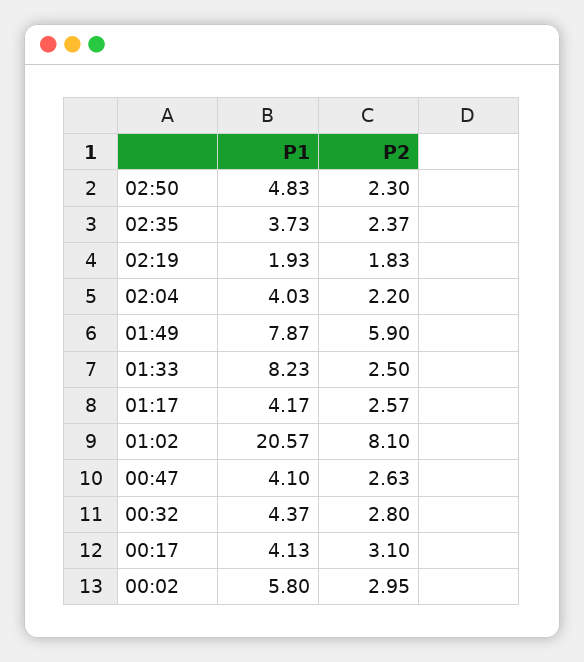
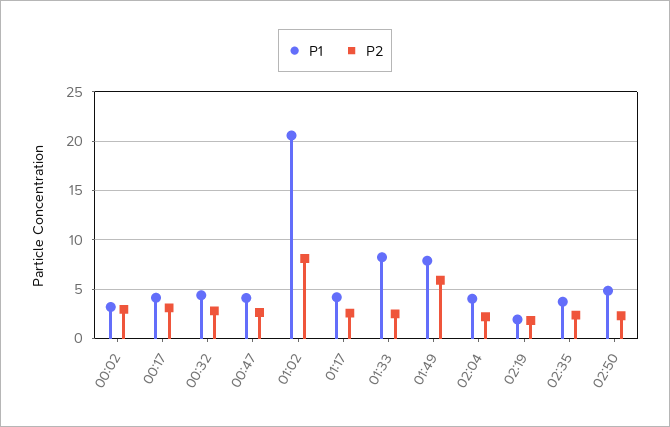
  {
    "P1": {
      "02:50": 4.83,
      "02:35": 3.73,
      "02:19": 1.93,
      "02:04": 4.03,
      "01:49": 7.87,
      "01:33": 8.23,
      "01:17": 4.17,
      "01:02": 20.57,
      "00:47": 4.1,
      "00:32": 4.37,
      "00:17": 4.13,
-     "00:02": 5.8
+     "00:02": 3
    },
    "P2": {
      "02:50": 2.3,
      "02:35": 2.37,
      "02:19": 1.83,
      "02:04": 2.2,
      "01:49": 5.9,
      "01:33": 2.5,
      "01:17": 2.57,
      "01:02": 8.1,
      "00:47": 2.63,
      "00:32": 2.8,
      "00:17": 3.1,
      "00:02": 2.95
    }
  }

